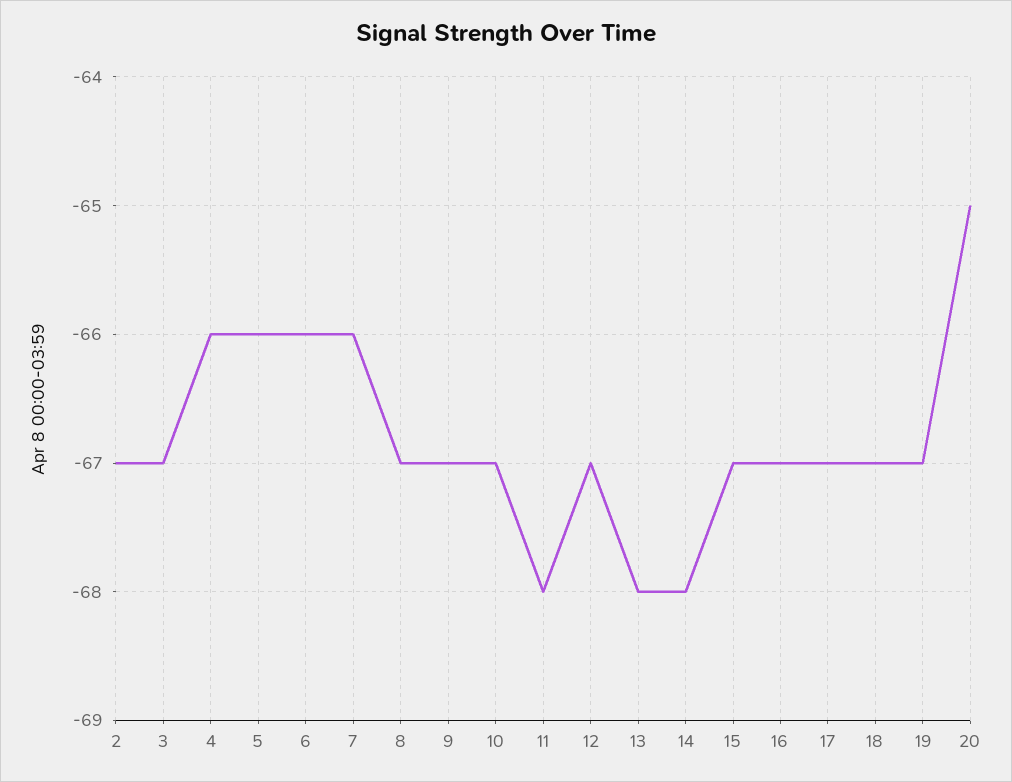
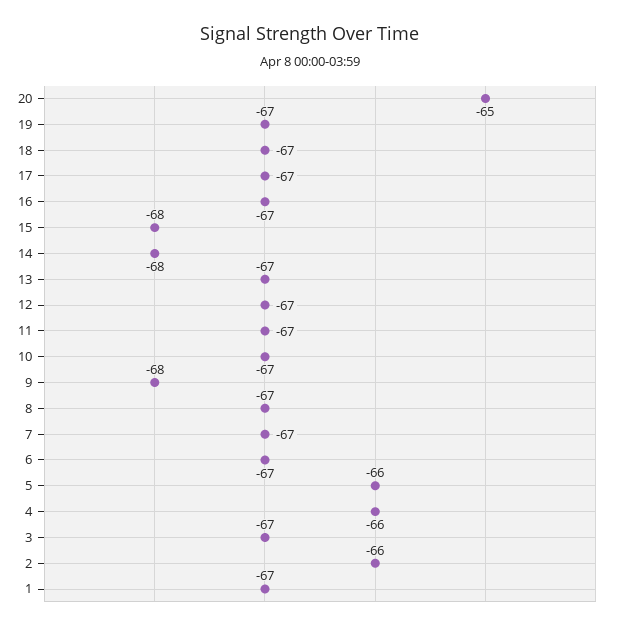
  {
-   "2": -67,
+   "2": -66,
    "3": -67,
    "4": -66,
    "5": -66,
-   "6": -66,
+   "6": -67,
-   "7": -66,
+   "7": -67,
    "8": -67,
-   "9": -67,
+   "9": -68,
    "10": -67,
-   "11": -68,
+   "11": -67,
    "12": -67,
-   "13": -68,
+   "13": -67,
    "14": -68,
-   "15": -67,
+   "15": -68,
    "16": -67,
    "17": -67,
    "18": -67,
    "19": -67,
-   "20": -65
+   "20": -65,
+   "1": -67
  }

